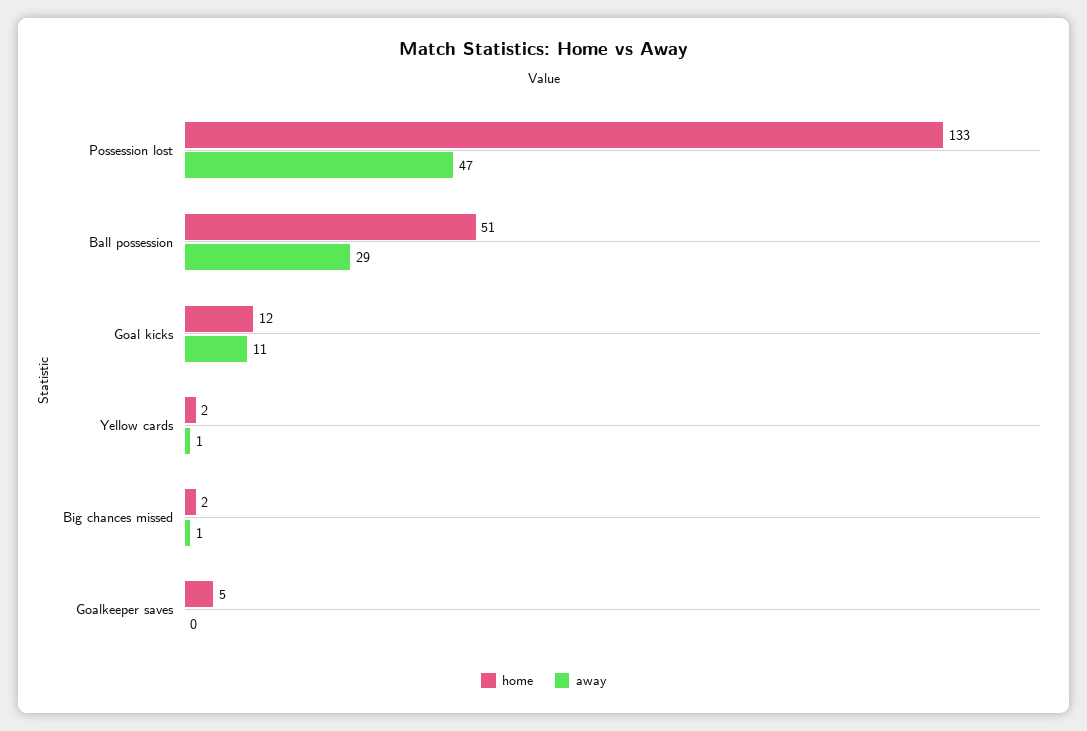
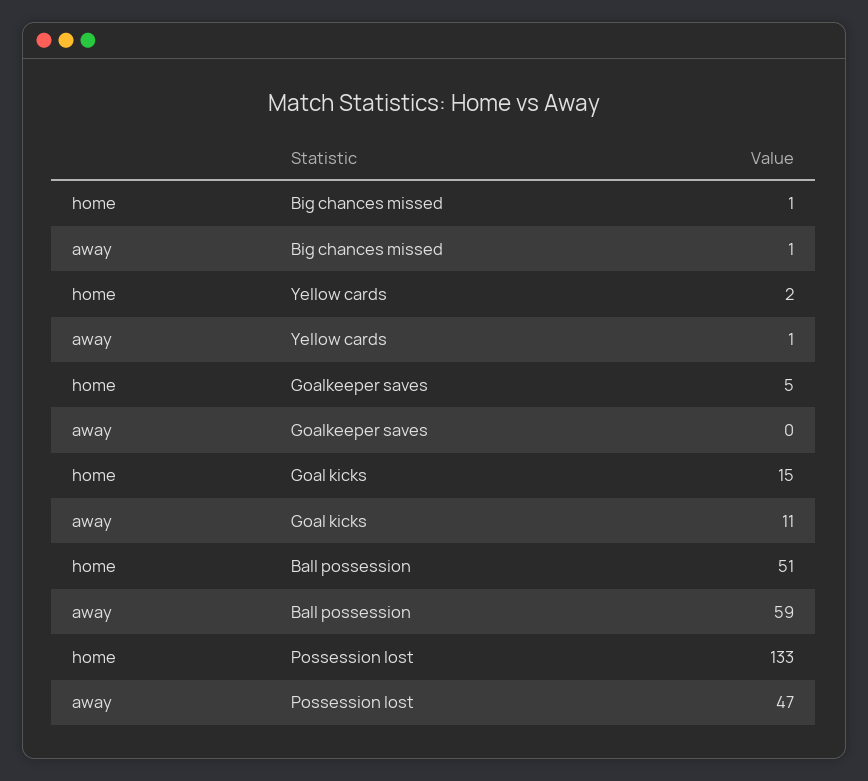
  {
    "home": {
      "Possession lost": 133,
      "Ball possession": 51,
-     "Goal kicks": 12,
+     "Goal kicks": 15,
      "Yellow cards": 2,
-     "Big chances missed": 2,
+     "Big chances missed": 1,
      "Goalkeeper saves": 5
    },
    "away": {
      "Possession lost": 47,
-     "Ball possession": 29,
+     "Ball possession": 59,
      "Goal kicks": 11,
      "Yellow cards": 1,
      "Big chances missed": 1,
      "Goalkeeper saves": 0
    }
  }

